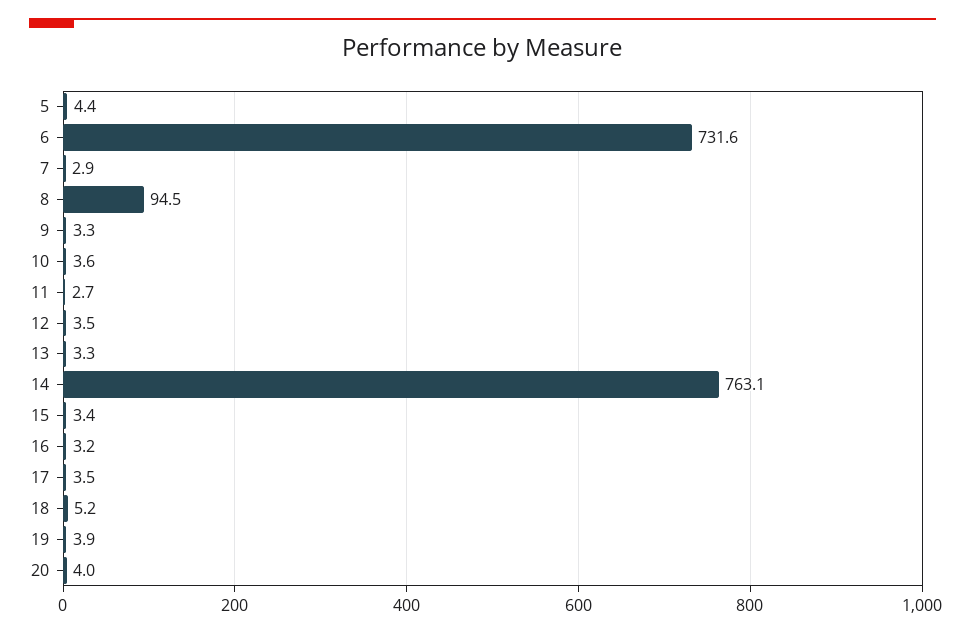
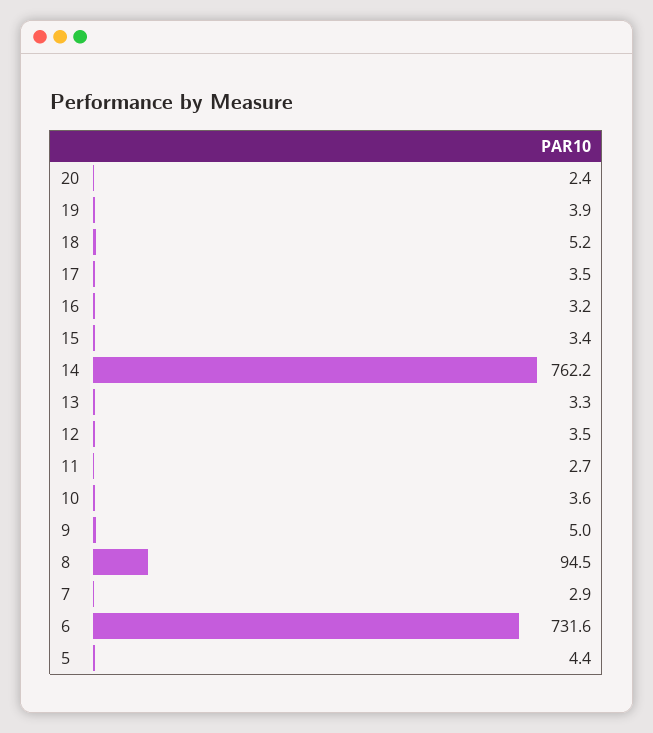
  {
    "5": 4.4,
    "6": 731.6,
    "7": 2.9,
    "8": 94.5,
-   "9": 3.3,
+   "9": 5,
    "10": 3.6,
    "11": 2.7,
    "12": 3.5,
    "13": 3.3,
-   "14": 763.1,
+   "14": 762.2,
    "15": 3.4,
    "16": 3.2,
    "17": 3.5,
    "18": 5.2,
    "19": 3.9,
-   "20": 4
+   "20": 2.4
  }

